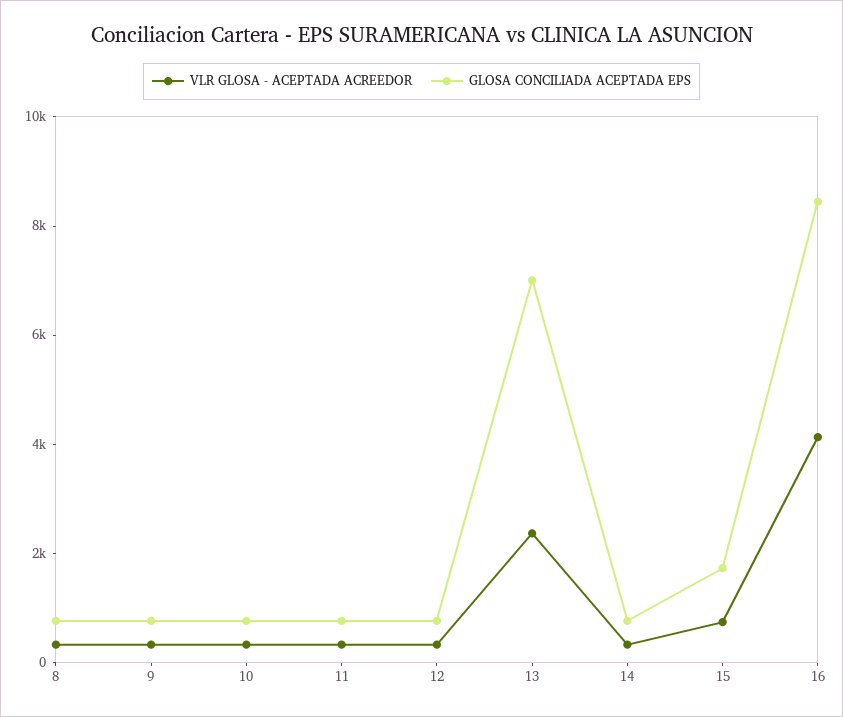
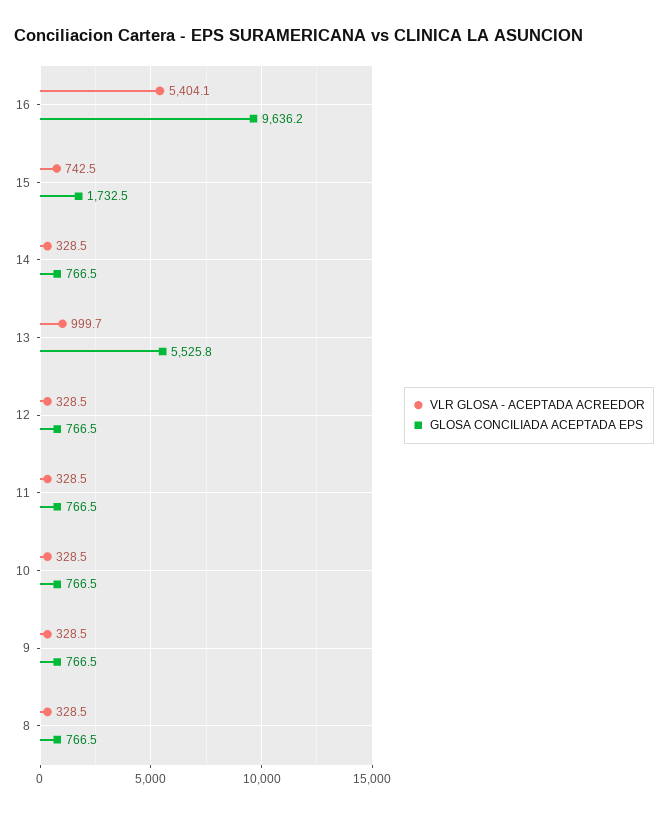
  {
    "VLR GLOSA - ACEPTADA ACREEDOR": {
      "8": 328.5,
      "9": 328.5,
      "10": 328.5,
      "11": 328.5,
      "12": 328.5,
-     "13": 2500,
+     "13": 999.7,
      "14": 328.5,
      "15": 742.5,
-     "16": 4000
+     "16": 5404.1
    },
    "GLOSA CONCILIADA ACEPTADA EPS": {
      "8": 766.5,
      "9": 766.5,
      "10": 766.5,
      "11": 766.5,
      "12": 766.5,
-     "13": 7000,
+     "13": 5525.8,
      "14": 766.5,
      "15": 1732.5,
-     "16": 8500
+     "16": 9636.2
    }
  }

